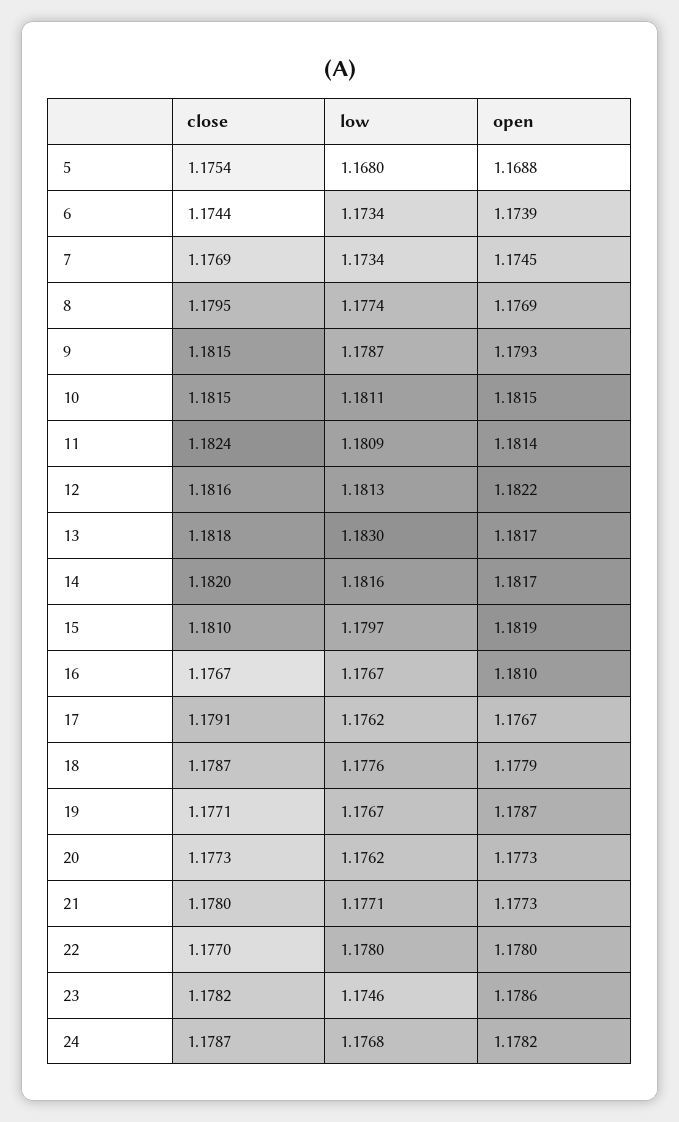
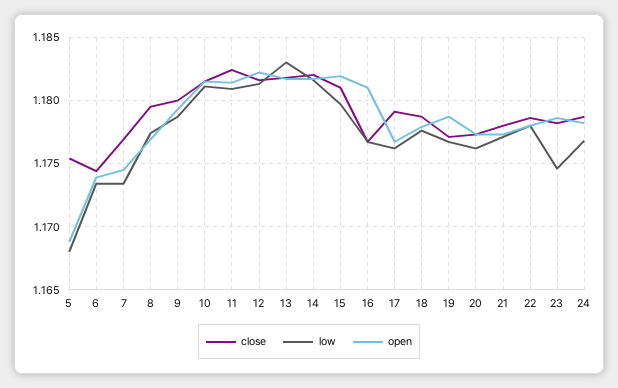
  {
    "close": {
      "5": 1.1754,
      "6": 1.1744,
      "7": 1.1769,
      "8": 1.1795,
-     "9": 1.1815,
+     "9": 1.18,
      "10": 1.1815,
      "11": 1.1824,
      "12": 1.1816,
      "13": 1.1818,
      "14": 1.182,
      "15": 1.181,
      "16": 1.1767,
      "17": 1.1791,
      "18": 1.1787,
      "19": 1.1771,
      "20": 1.1773,
      "21": 1.178,
-     "22": 1.177,
+     "22": 1.1785,
      "23": 1.1782,
      "24": 1.1787
    },
    "low": {
      "5": 1.168,
      "6": 1.1734,
      "7": 1.1734,
      "8": 1.1774,
      "9": 1.1787,
      "10": 1.1811,
      "11": 1.1809,
      "12": 1.1813,
      "13": 1.183,
      "14": 1.1816,
      "15": 1.1797,
      "16": 1.1767,
      "17": 1.1762,
      "18": 1.1776,
      "19": 1.1767,
      "20": 1.1762,
      "21": 1.1771,
      "22": 1.178,
      "23": 1.1746,
      "24": 1.1768
    },
    "open": {
      "5": 1.1688,
      "6": 1.1739,
      "7": 1.1745,
      "8": 1.1769,
      "9": 1.1793,
      "10": 1.1815,
      "11": 1.1814,
      "12": 1.1822,
      "13": 1.1817,
      "14": 1.1817,
      "15": 1.1819,
      "16": 1.181,
      "17": 1.1767,
      "18": 1.1779,
      "19": 1.1787,
      "20": 1.1773,
      "21": 1.1773,
      "22": 1.178,
      "23": 1.1786,
      "24": 1.1782
    }
  }

